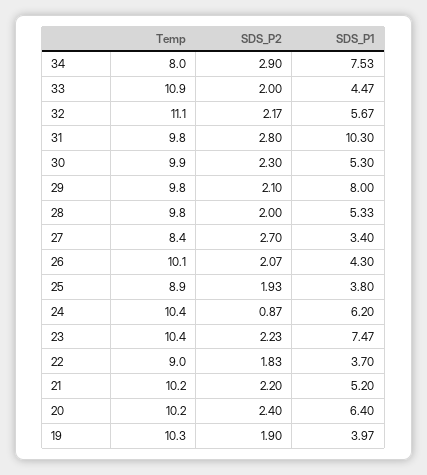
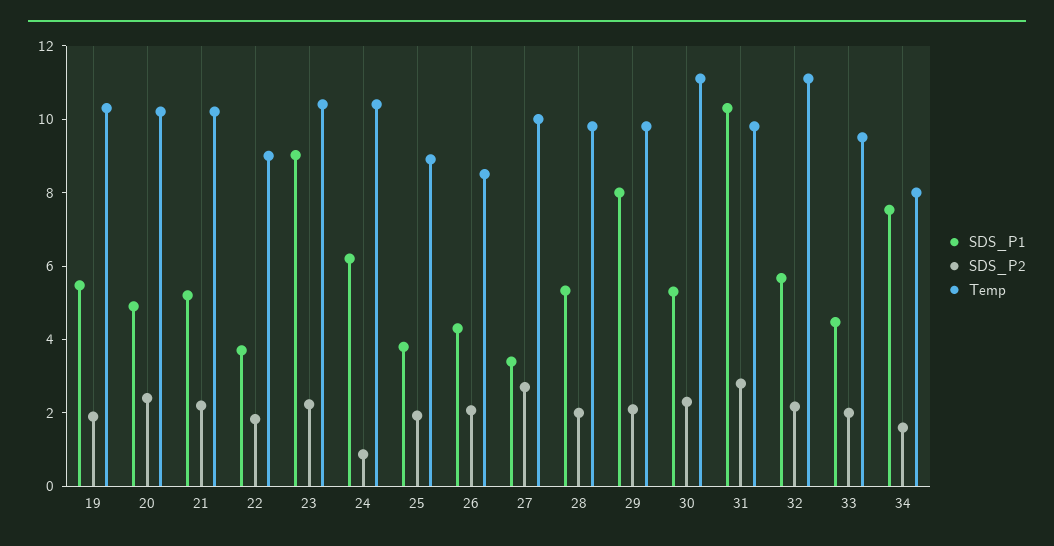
  {
    "Temp": {
      "34": 8,
-     "33": 10.9,
+     "33": 9.5,
      "32": 11.1,
      "31": 9.8,
-     "30": 9.9,
+     "30": 11,
      "29": 9.8,
      "28": 9.8,
-     "27": 8.4,
+     "27": 10,
-     "26": 10.1,
+     "26": 8.5,
      "25": 8.9,
      "24": 10.4,
      "23": 10.4,
      "22": 9,
      "21": 10.2,
      "20": 10.2,
      "19": 10.3
    },
    "SDS_P2": {
-     "34": 2.9,
+     "34": 1.5,
      "33": 2,
      "32": 2.17,
      "31": 2.8,
      "30": 2.3,
      "29": 2.1,
      "28": 2,
      "27": 2.7,
      "26": 2.07,
      "25": 1.93,
      "24": 0.87,
      "23": 2.23,
      "22": 1.83,
      "21": 2.2,
      "20": 2.4,
      "19": 1.9
    },
    "SDS_P1": {
      "34": 7.53,
      "33": 4.47,
      "32": 5.67,
      "31": 10.3,
      "30": 5.3,
      "29": 8,
      "28": 5.33,
      "27": 3.4,
      "26": 4.3,
      "25": 3.8,
      "24": 6.2,
-     "23": 7.47,
+     "23": 9,
      "22": 3.7,
      "21": 5.2,
-     "20": 6.4,
+     "20": 5,
-     "19": 3.97
+     "19": 5.5
    }
  }

